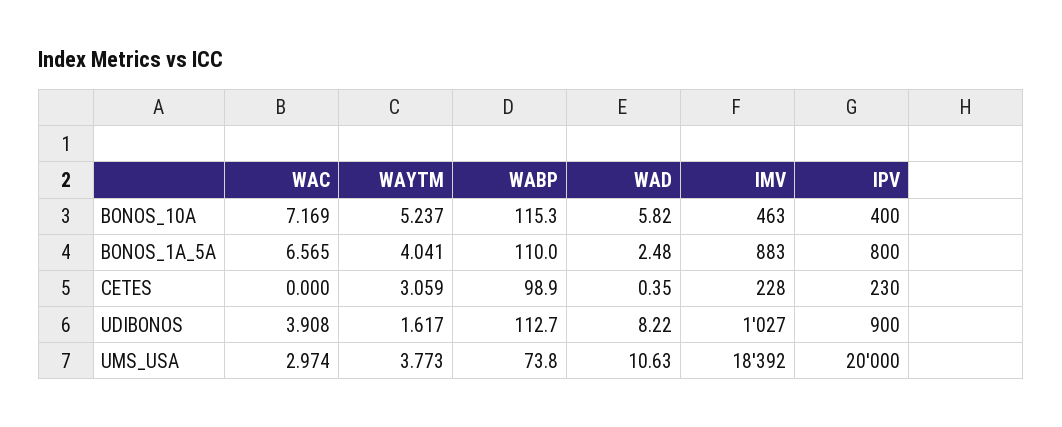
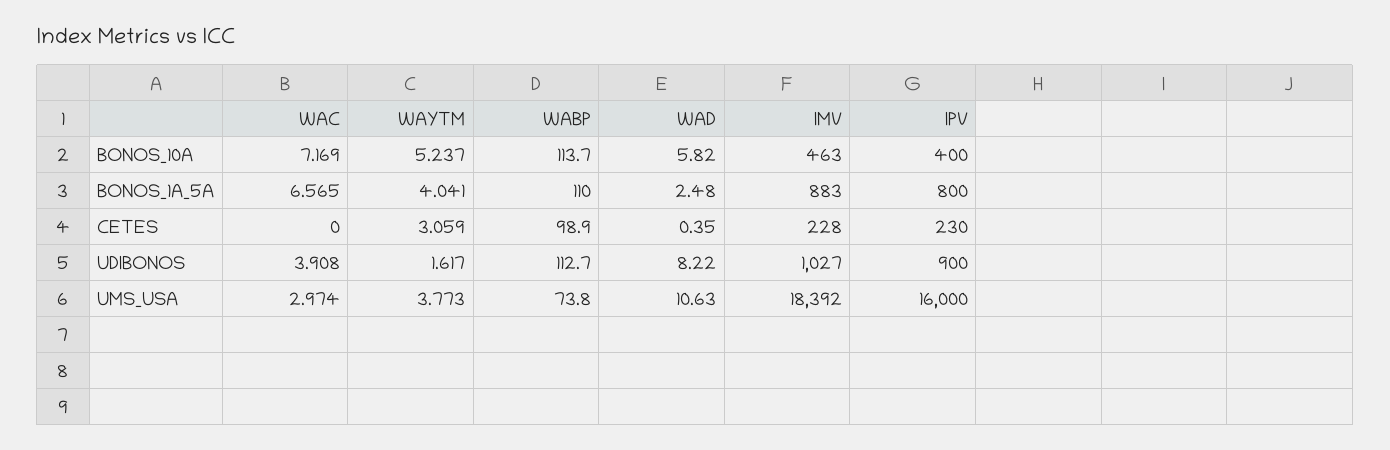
  {
    "WAC": {
      "BONOS_10A": 7.169,
      "BONOS_1A_5A": 6.565,
      "CETES": 0,
      "UDIBONOS": 3.908,
      "UMS_USA": 2.974
    },
    "WAYTM": {
      "BONOS_10A": 5.237,
      "BONOS_1A_5A": 4.041,
      "CETES": 3.059,
      "UDIBONOS": 1.617,
      "UMS_USA": 3.773
    },
    "WABP": {
-     "BONOS_10A": 115.3,
+     "BONOS_10A": 113.7,
      "BONOS_1A_5A": 110,
      "CETES": 98.9,
      "UDIBONOS": 112.7,
      "UMS_USA": 73.8
    },
    "WAD": {
      "BONOS_10A": 5.82,
      "BONOS_1A_5A": 2.48,
      "CETES": 0.35,
      "UDIBONOS": 8.22,
      "UMS_USA": 10.63
    },
    "IMV": {
      "BONOS_10A": 463,
      "BONOS_1A_5A": 883,
      "CETES": 228,
      "UDIBONOS": 1027,
      "UMS_USA": 18392
    },
    "IPV": {
      "BONOS_10A": 400,
      "BONOS_1A_5A": 800,
      "CETES": 230,
      "UDIBONOS": 900,
-     "UMS_USA": 20000
+     "UMS_USA": 16000
    }
  }

